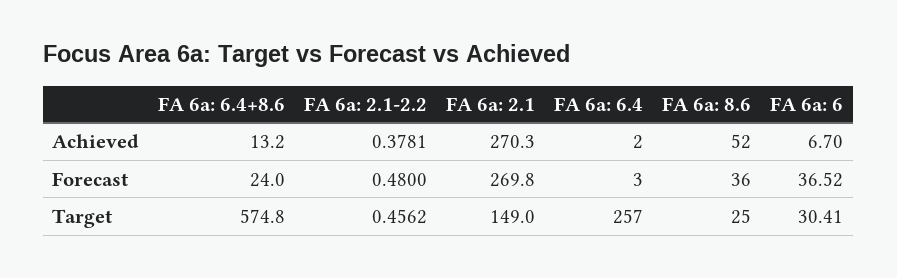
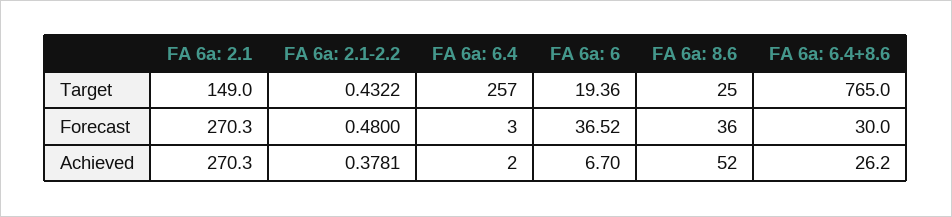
  {
    "FA 6a: 6.4+8.6": {
-     "Achieved": 13.2,
+     "Achieved": 26.2,
-     "Forecast": 24,
+     "Forecast": 30,
-     "Target": 574.8
+     "Target": 765
    },
    "FA 6a: 2.1-2.2": {
      "Achieved": 0.3781,
      "Forecast": 0.48,
-     "Target": 0.4562
+     "Target": 0.4322
    },
    "FA 6a: 2.1": {
      "Achieved": 270.3,
-     "Forecast": 269.8,
+     "Forecast": 270.3,
      "Target": 149
    },
    "FA 6a: 6.4": {
      "Achieved": 2,
      "Forecast": 3,
      "Target": 257
    },
    "FA 6a: 8.6": {
      "Achieved": 52,
      "Forecast": 36,
      "Target": 25
    },
    "FA 6a: 6": {
      "Achieved": 6.7,
      "Forecast": 36.52,
-     "Target": 30.41
+     "Target": 19.36
    }
  }

